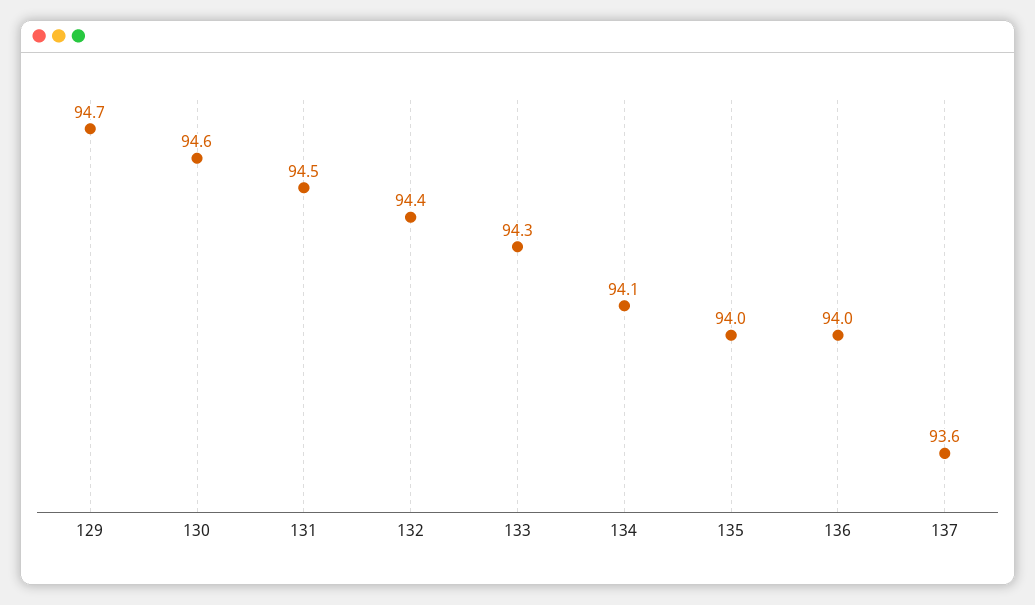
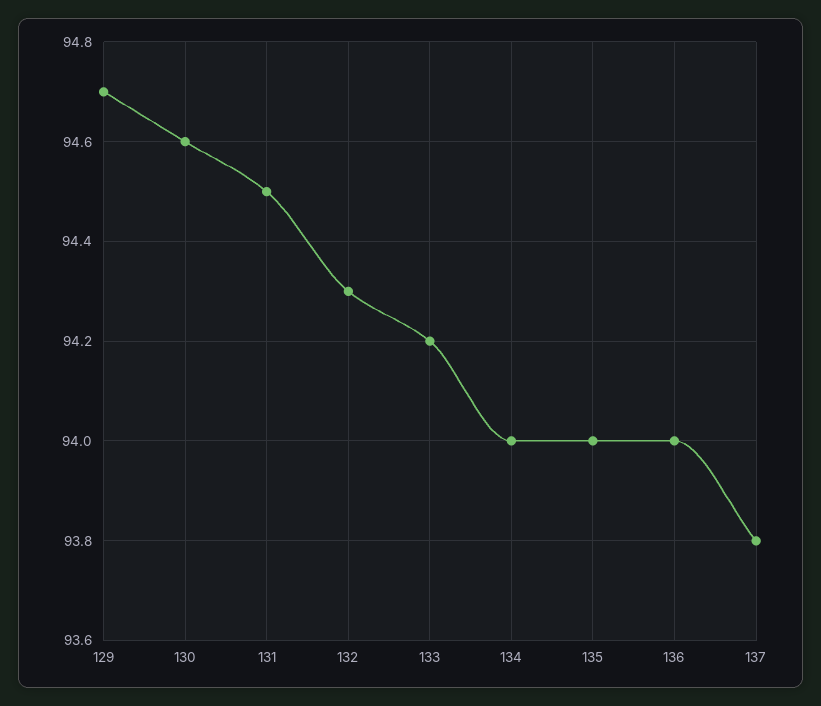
  {
    "129": 94.7,
    "130": 94.6,
    "131": 94.5,
-   "132": 94.4,
+   "132": 94.3,
-   "133": 94.3,
+   "133": 94.2,
-   "134": 94.1,
+   "134": 94,
    "135": 94,
    "136": 94,
-   "137": 93.6
+   "137": 93.8
  }

